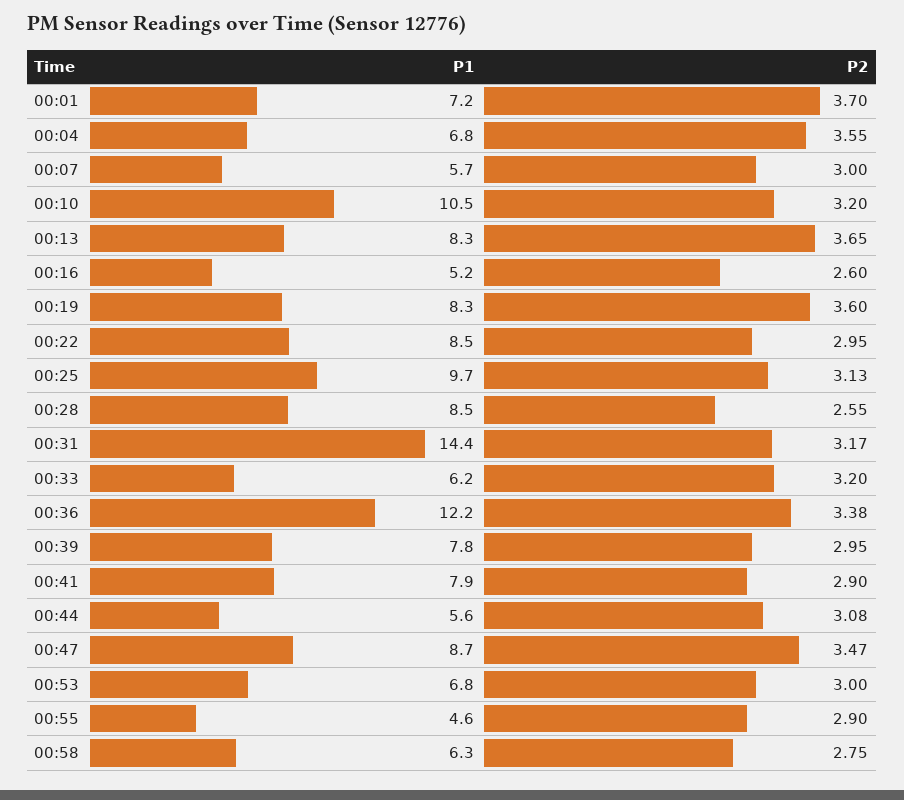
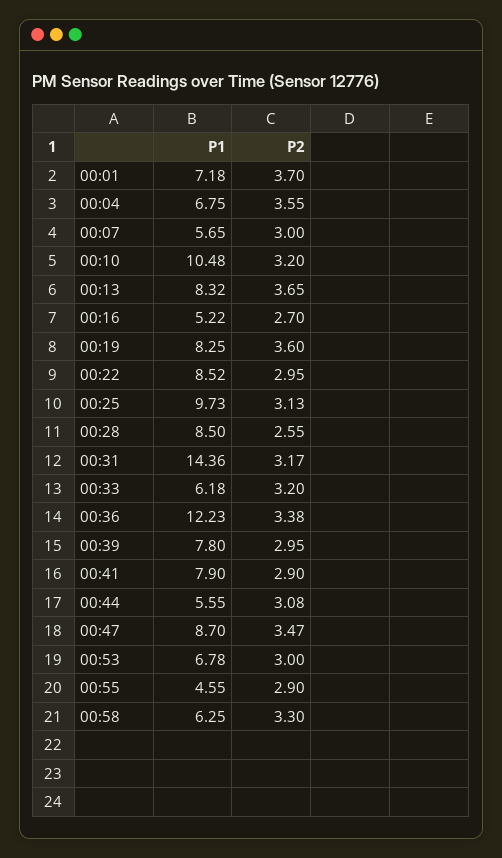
  {
    "P1": {
      "00:01": 7.18,
      "00:04": 6.75,
      "00:07": 5.65,
      "00:10": 10.48,
      "00:13": 8.32,
      "00:16": 5.22,
      "00:19": 8.25,
      "00:22": 8.52,
      "00:25": 9.73,
      "00:28": 8.5,
      "00:31": 14.36,
      "00:33": 6.18,
      "00:36": 12.23,
      "00:39": 7.8,
      "00:41": 7.9,
      "00:44": 5.55,
      "00:47": 8.7,
      "00:53": 6.78,
      "00:55": 4.55,
      "00:58": 6.25
    },
    "P2": {
      "00:01": 3.7,
      "00:04": 3.55,
      "00:07": 3,
      "00:10": 3.2,
      "00:13": 3.65,
-     "00:16": 2.6,
+     "00:16": 2.7,
      "00:19": 3.6,
      "00:22": 2.95,
      "00:25": 3.13,
      "00:28": 2.55,
      "00:31": 3.17,
      "00:33": 3.2,
      "00:36": 3.38,
      "00:39": 2.95,
      "00:41": 2.9,
      "00:44": 3.08,
      "00:47": 3.47,
      "00:53": 3,
      "00:55": 2.9,
-     "00:58": 2.75
+     "00:58": 3.3
    }
  }

